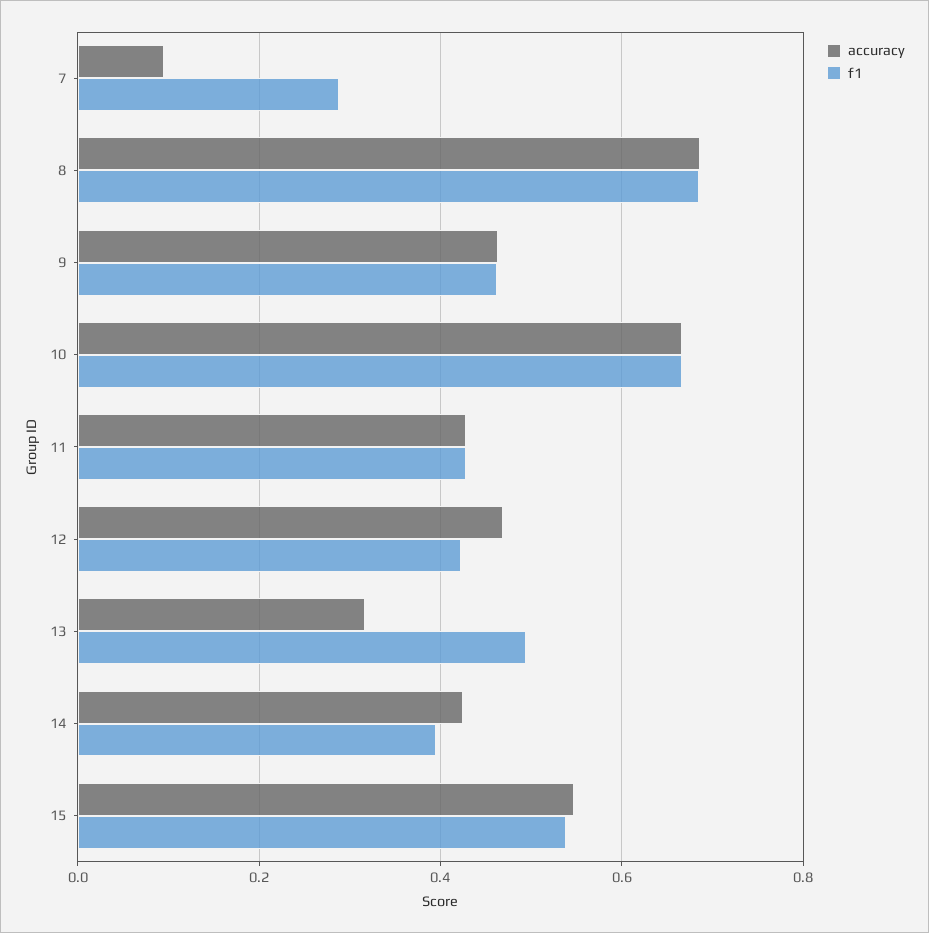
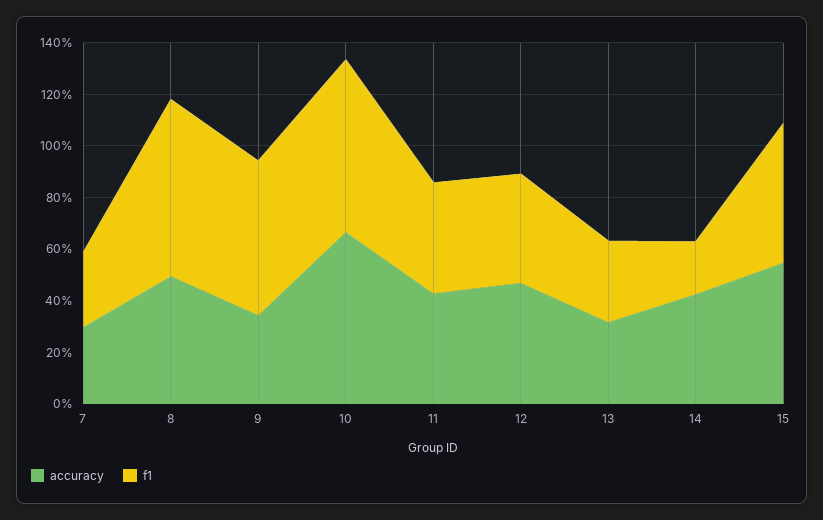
  {
    "accuracy": {
-     "7": 0.1,
+     "7": 0.3,
-     "8": 0.68,
+     "8": 0.5,
-     "9": 0.46,
+     "9": 0.35,
      "10": 0.66,
      "11": 0.42,
      "12": 0.46,
      "13": 0.32,
      "14": 0.42,
      "15": 0.54
    },
    "f1": {
      "7": 0.28,
      "8": 0.68,
-     "9": 0.46,
+     "9": 0.6,
      "10": 0.66,
      "11": 0.42,
      "12": 0.42,
-     "13": 0.5,
+     "13": 0.3,
-     "14": 0.4,
+     "14": 0.2,
      "15": 0.54
    }
  }

